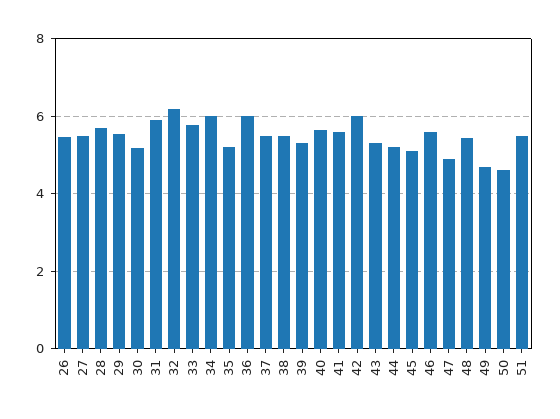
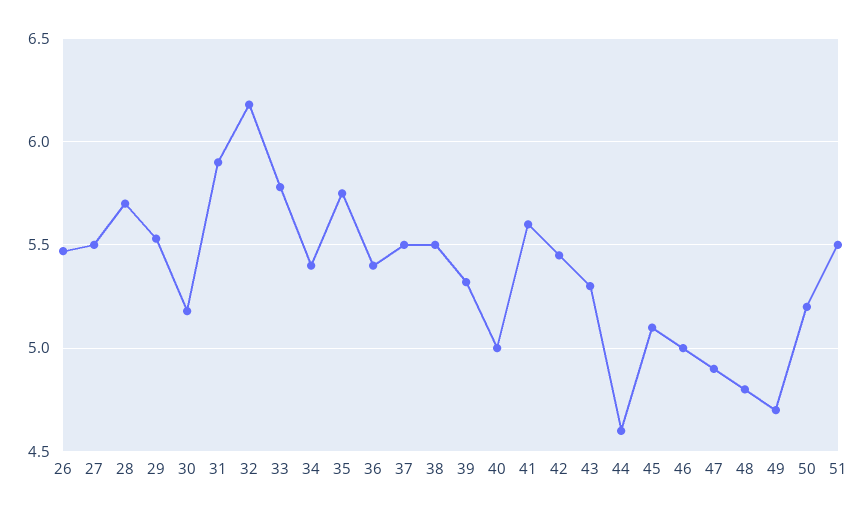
  {
    "26": 5.45,
    "27": 5.5,
    "28": 5.7,
    "29": 5.55,
    "30": 5.2,
    "31": 5.9,
    "32": 6.2,
    "33": 5.8,
-   "34": 6,
+   "34": 5.4,
-   "35": 5.2,
+   "35": 5.75,
-   "36": 6,
+   "36": 5.4,
    "37": 5.5,
    "38": 5.5,
    "39": 5.3,
-   "40": 5.6,
+   "40": 5,
    "41": 5.6,
-   "42": 6,
+   "42": 5.45,
    "43": 5.3,
-   "44": 5.2,
+   "44": 4.6,
    "45": 5.1,
-   "46": 5.6,
+   "46": 5,
    "47": 4.9,
-   "48": 5.4,
+   "48": 4.8,
    "49": 4.7,
-   "50": 4.6,
+   "50": 5.2,
    "51": 5.5
  }

